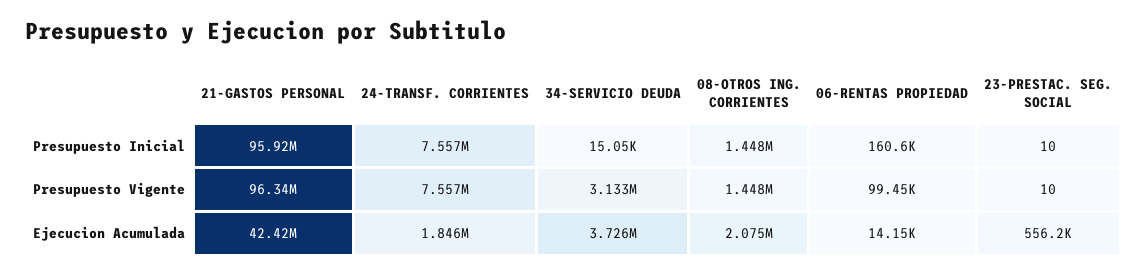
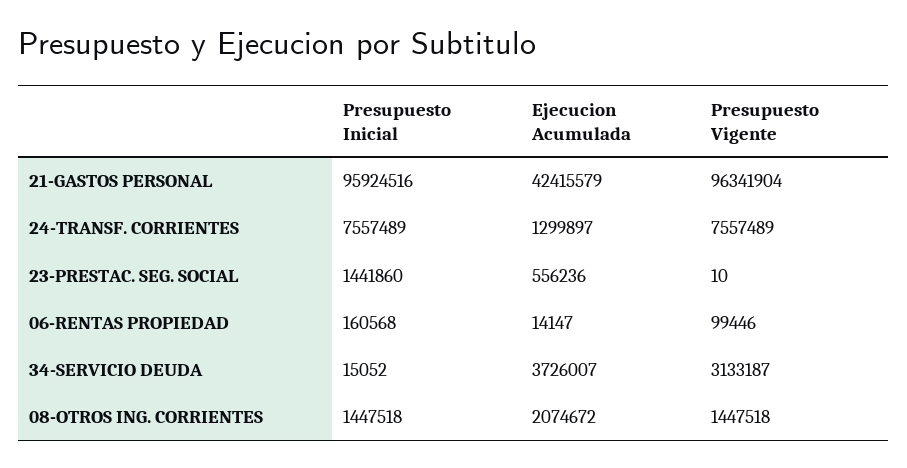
  {
    "21-GASTOS PERSONAL": {
      "Presupuesto Inicial": 95924516,
      "Presupuesto Vigente": 96341904,
      "Ejecucion Acumulada": 42415579
    },
    "24-TRANSF. CORRIENTES": {
      "Presupuesto Inicial": 7557489,
      "Presupuesto Vigente": 7557489,
-     "Ejecucion Acumulada": 1846000
+     "Ejecucion Acumulada": 1299897
    },
    "34-SERVICIO DEUDA": {
      "Presupuesto Inicial": 15052,
      "Presupuesto Vigente": 3133187,
      "Ejecucion Acumulada": 3726007
    },
    "08-OTROS ING. CORRIENTES": {
      "Presupuesto Inicial": 1447518,
      "Presupuesto Vigente": 1447518,
      "Ejecucion Acumulada": 2074672
    },
    "06-RENTAS PROPIEDAD": {
      "Presupuesto Inicial": 160568,
      "Presupuesto Vigente": 99446,
      "Ejecucion Acumulada": 14147
    },
    "23-PRESTAC. SEG. SOCIAL": {
-     "Presupuesto Inicial": 10,
+     "Presupuesto Inicial": 1441860,
      "Presupuesto Vigente": 10,
      "Ejecucion Acumulada": 556236
    }
  }

